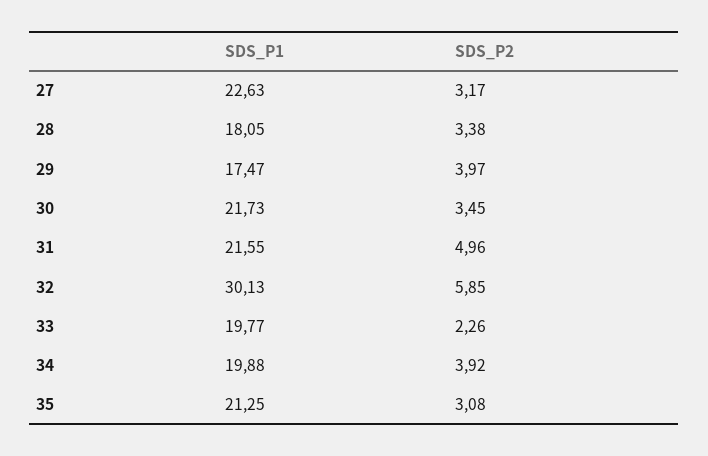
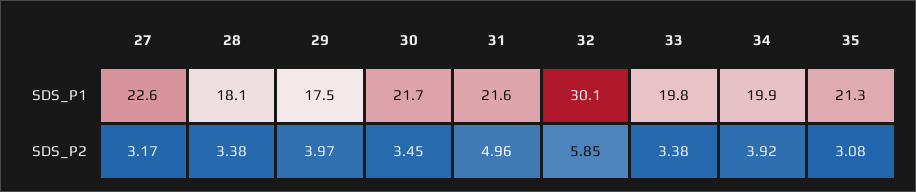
  {
    "SDS_P1": {
      "27": 22.63,
      "28": 18.05,
      "29": 17.47,
      "30": 21.73,
      "31": 21.55,
      "32": 30.13,
      "33": 19.77,
      "34": 19.88,
      "35": 21.25
    },
    "SDS_P2": {
      "27": 3.17,
      "28": 3.38,
      "29": 3.97,
      "30": 3.45,
      "31": 4.96,
      "32": 5.85,
-     "33": 2.26,
+     "33": 3.38,
      "34": 3.92,
      "35": 3.08
    }
  }

